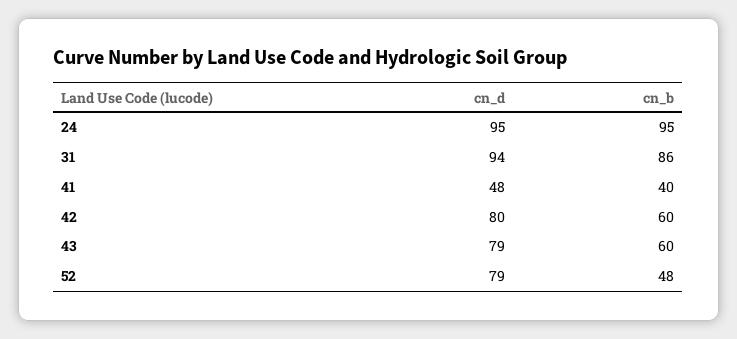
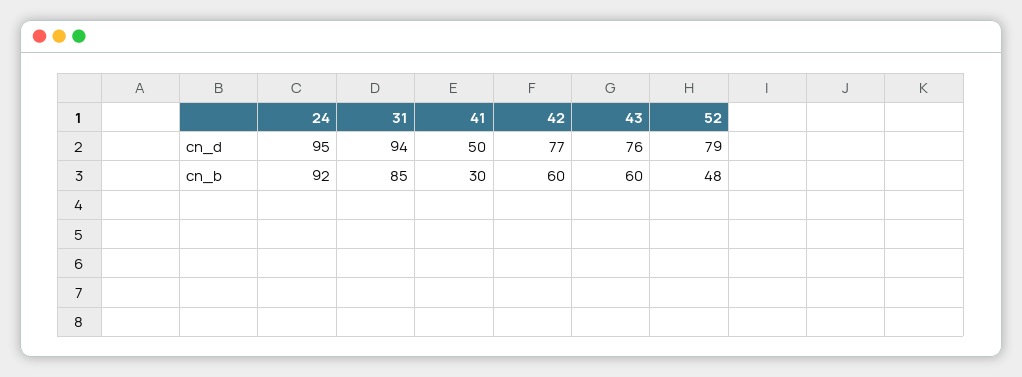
  {
    "cn_d": {
      "24": 95,
      "31": 94,
-     "41": 48,
+     "41": 50,
-     "42": 80,
+     "42": 77,
-     "43": 79,
+     "43": 76,
      "52": 79
    },
    "cn_b": {
-     "24": 95,
+     "24": 92,
-     "31": 86,
+     "31": 85,
-     "41": 40,
+     "41": 30,
      "42": 60,
      "43": 60,
      "52": 48
    }
  }

